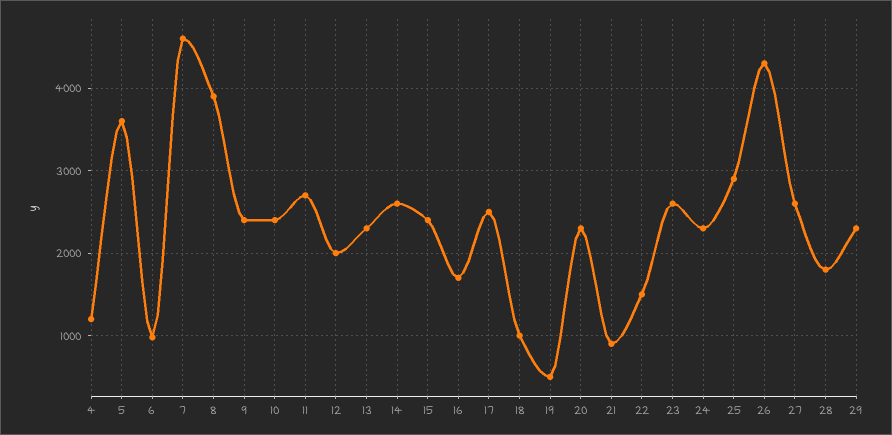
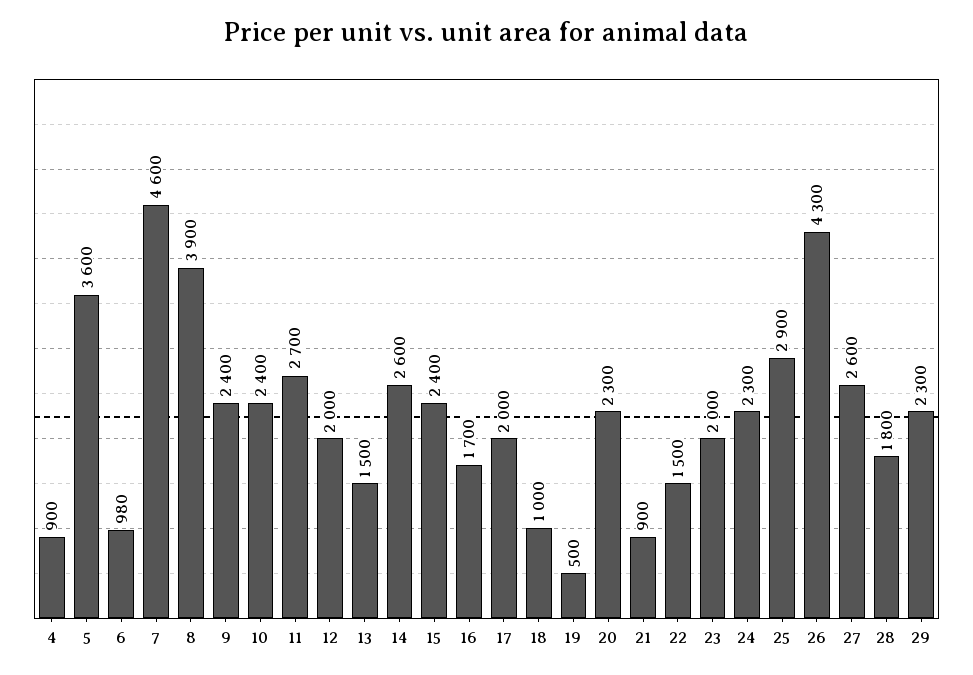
  {
-   "4": 1200,
+   "4": 900,
    "5": 3600,
    "6": 980,
    "7": 4600,
    "8": 3900,
    "9": 2400,
    "10": 2400,
    "11": 2700,
    "12": 2000,
-   "13": 2300,
+   "13": 1500,
    "14": 2600,
    "15": 2400,
    "16": 1700,
-   "17": 2500,
+   "17": 2000,
    "18": 1000,
    "19": 500,
    "20": 2300,
    "21": 900,
    "22": 1500,
-   "23": 2600,
+   "23": 2000,
    "24": 2300,
    "25": 2900,
    "26": 4300,
    "27": 2600,
    "28": 1800,
    "29": 2300
  }

